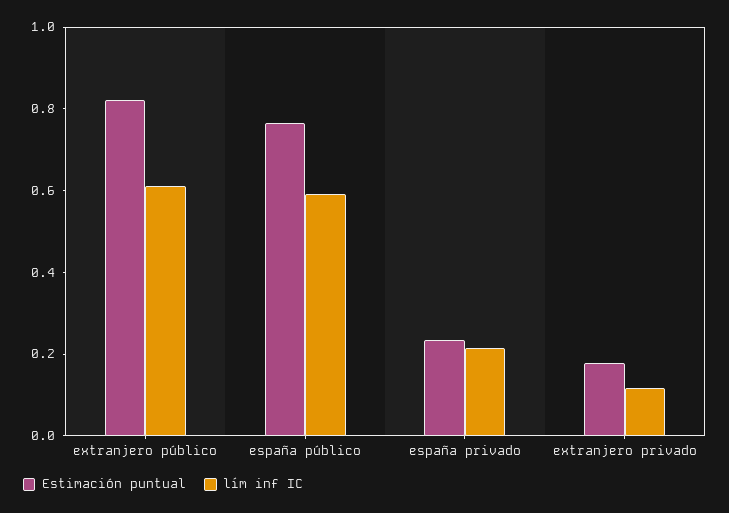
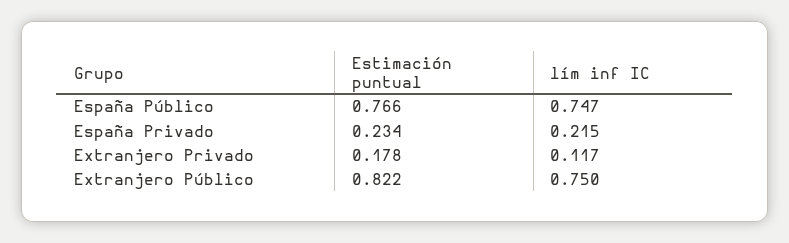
  {
    "Estimación puntual": {
      "extranjero público": 0.822,
      "españa público": 0.766,
      "españa privado": 0.234,
      "extranjero privado": 0.178
    },
    "lím inf IC": {
-     "extranjero público": 0.6,
+     "extranjero público": 0.75,
-     "españa público": 0.6,
+     "españa público": 0.747,
      "españa privado": 0.215,
      "extranjero privado": 0.117
    }
  }

